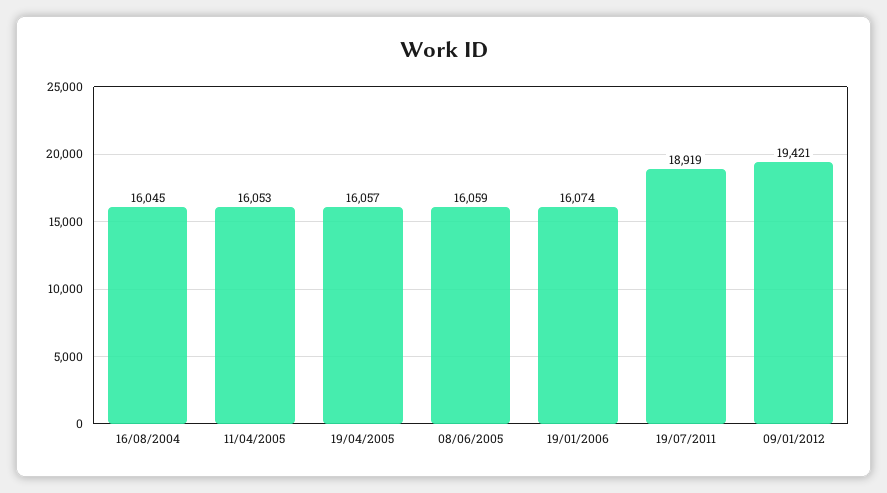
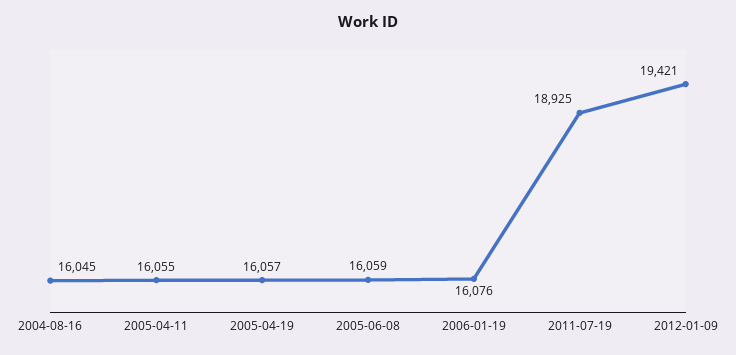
  {
    "16/08/2004": 16045,
-   "11/04/2005": 16053,
+   "11/04/2005": 16055,
    "19/04/2005": 16057,
    "08/06/2005": 16059,
-   "19/01/2006": 16074,
+   "19/01/2006": 16076,
-   "19/07/2011": 18919,
+   "19/07/2011": 18925,
    "09/01/2012": 19421
  }

